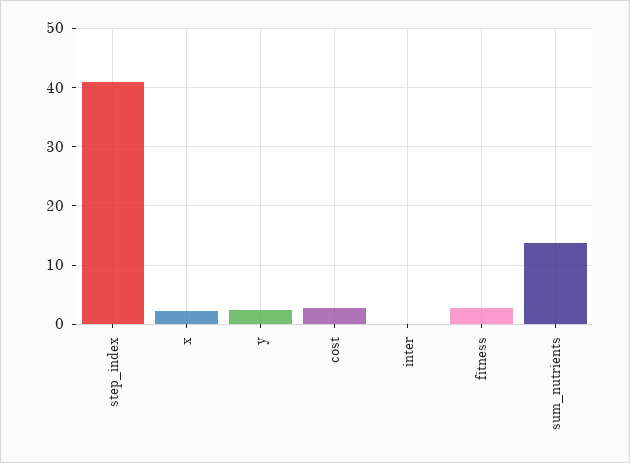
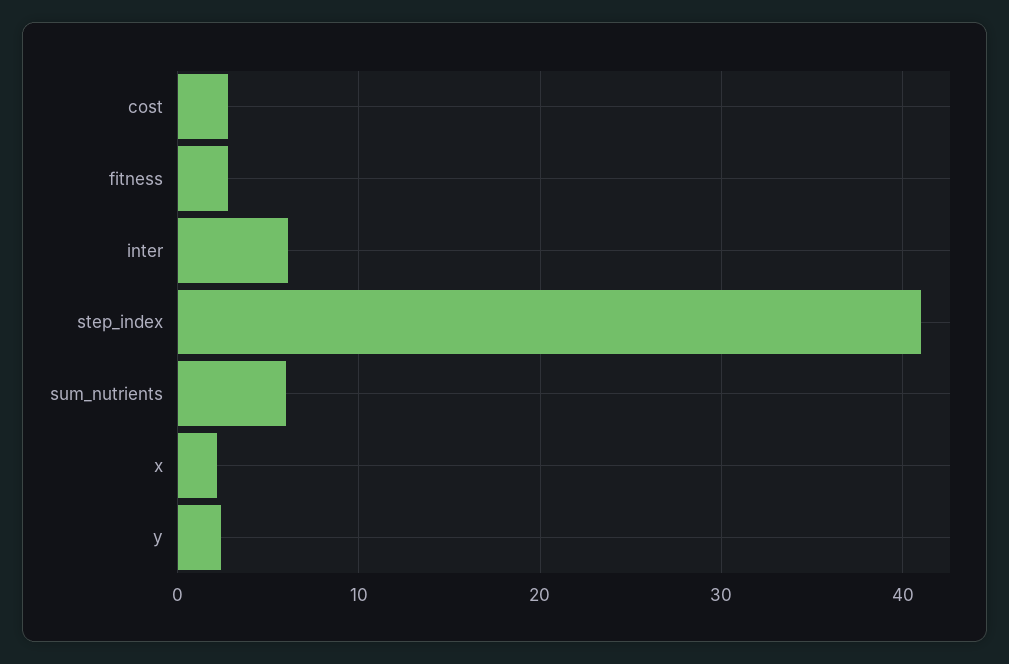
  {
    "step_index": 41,
    "x": 2,
    "y": 2,
    "cost": 3,
-   "inter": 0,
+   "inter": 6,
    "fitness": 3,
-   "sum_nutrients": 14
+   "sum_nutrients": 6
  }

